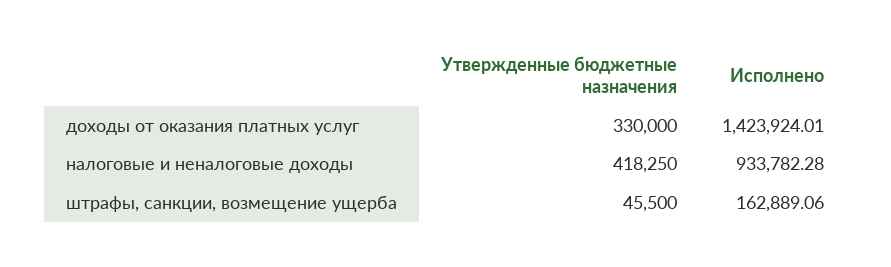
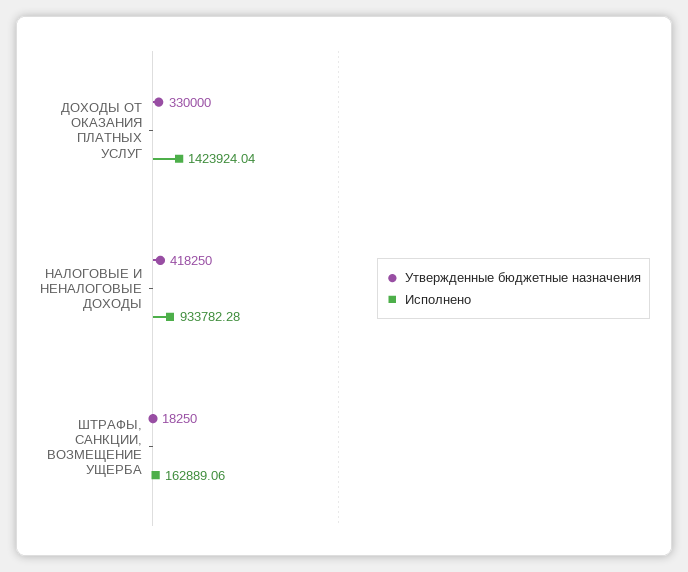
  {
    "Утвержденные бюджетные назначения": {
      "доходы от оказания платных услуг": 330000,
      "налоговые и неналоговые доходы": 418250,
-     "штрафы, санкции, возмещение ущерба": 45500
+     "штрафы, санкции, возмещение ущерба": 18250
    },
    "Исполнено": {
-     "доходы от оказания платных услуг": 1423924.01,
+     "доходы от оказания платных услуг": 1423924.04,
      "налоговые и неналоговые доходы": 933782.28,
      "штрафы, санкции, возмещение ущерба": 162889.06
    }
  }

